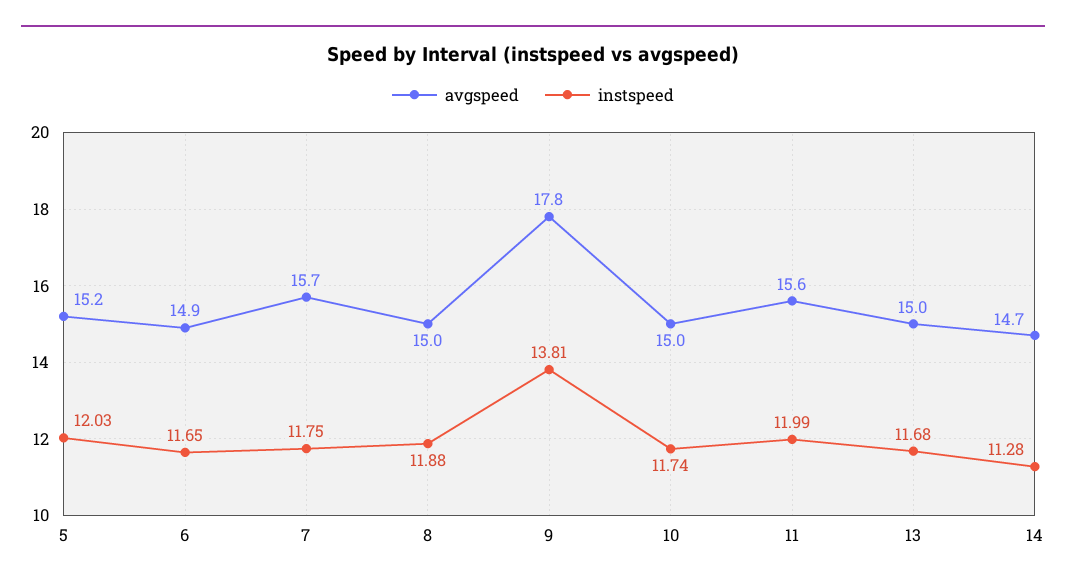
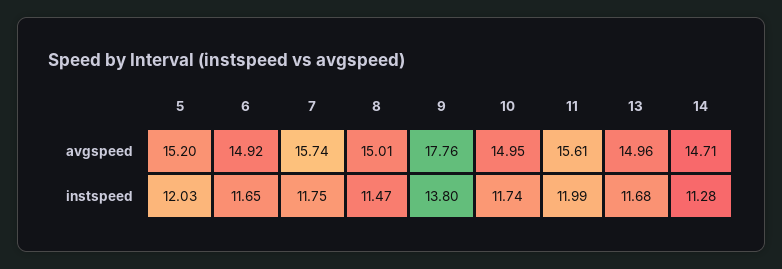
  {
    "avgspeed": {
      "5": 15.2,
      "6": 14.92,
      "7": 15.74,
      "8": 15.01,
      "9": 17.76,
      "10": 14.95,
      "11": 15.61,
      "13": 14.96,
      "14": 14.71
    },
    "instspeed": {
      "5": 12.03,
      "6": 11.65,
      "7": 11.75,
-     "8": 11.88,
+     "8": 11.47,
-     "9": 13.81,
+     "9": 13.8,
      "10": 11.74,
      "11": 11.99,
      "13": 11.68,
      "14": 11.28
    }
  }

